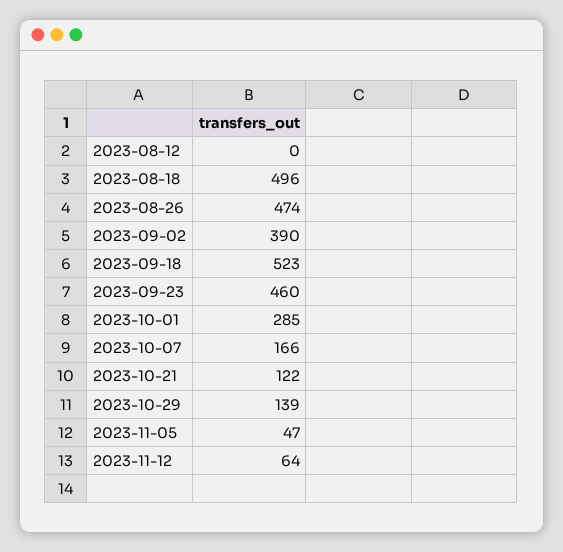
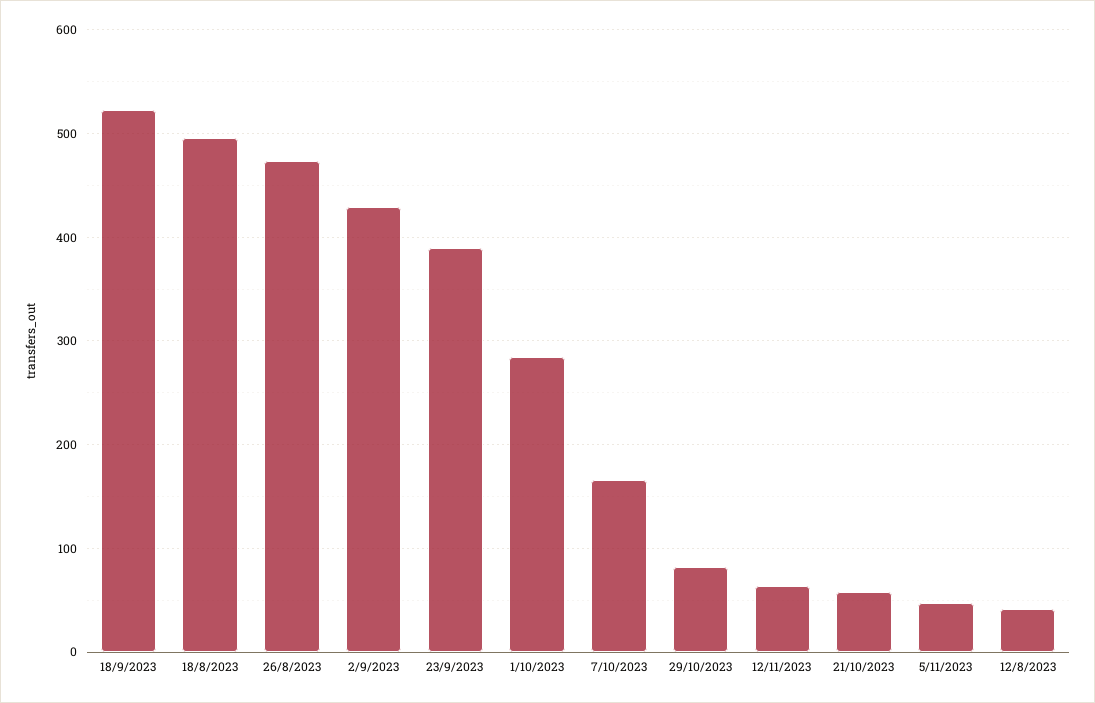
  {
-   "2023-08-12": 0,
+   "2023-08-12": 40,
    "2023-08-18": 496,
    "2023-08-26": 474,
-   "2023-09-02": 390,
+   "2023-09-02": 430,
    "2023-09-18": 523,
-   "2023-09-23": 460,
+   "2023-09-23": 390,
    "2023-10-01": 285,
    "2023-10-07": 166,
-   "2023-10-21": 122,
+   "2023-10-21": 60,
-   "2023-10-29": 139,
+   "2023-10-29": 80,
    "2023-11-05": 47,
    "2023-11-12": 64
  }

